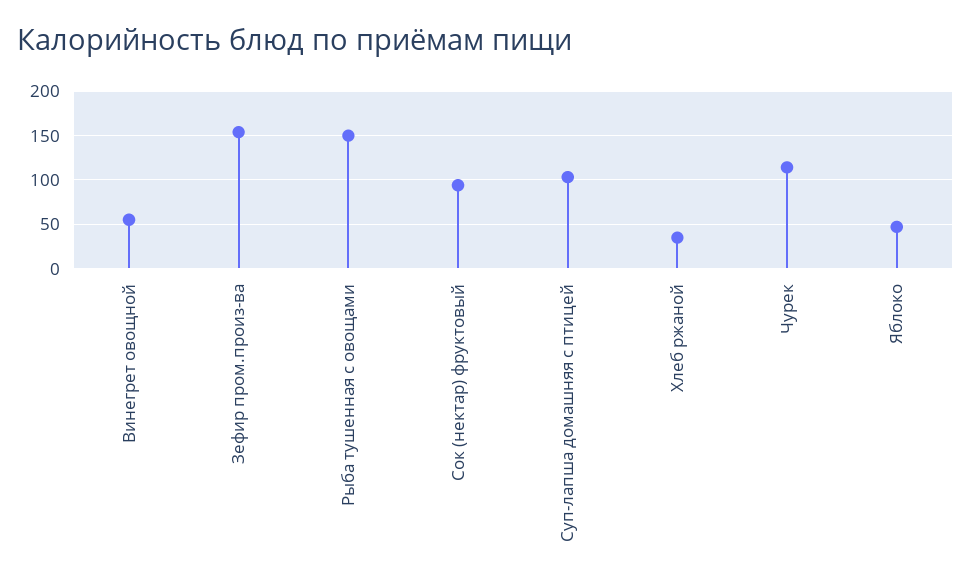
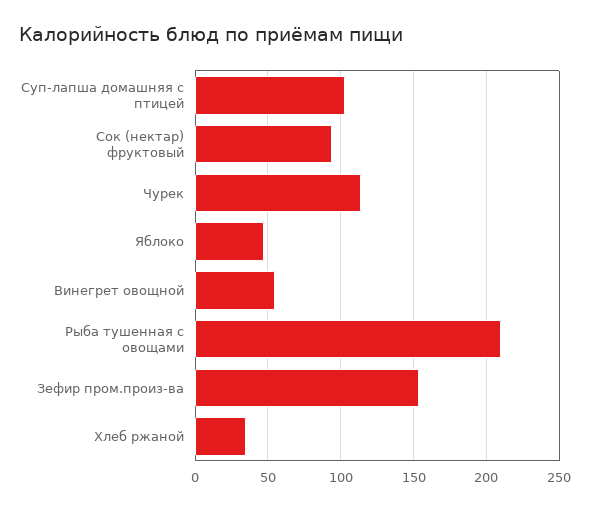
  {
    "Винегрет овощной": 55,
    "Зефир пром.произ-ва": 155,
-   "Рыба тушенная с овощами": 150,
+   "Рыба тушенная с овощами": 210,
    "Сок (нектар) фруктовый": 95,
    "Суп-лапша домашняя с птицей": 105,
    "Хлеб ржаной": 35,
    "Чурек": 115,
    "Яблоко": 45
  }

